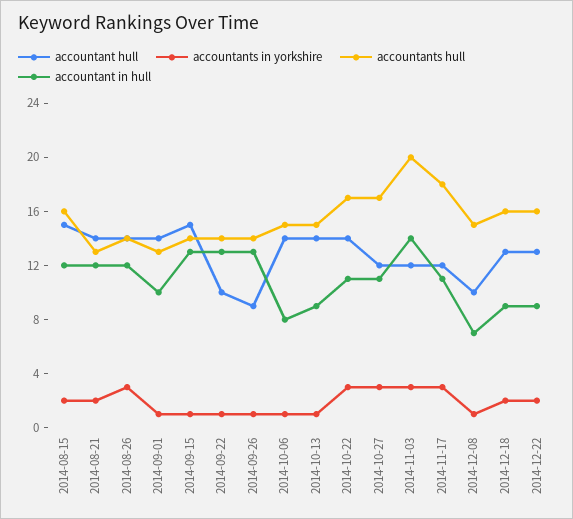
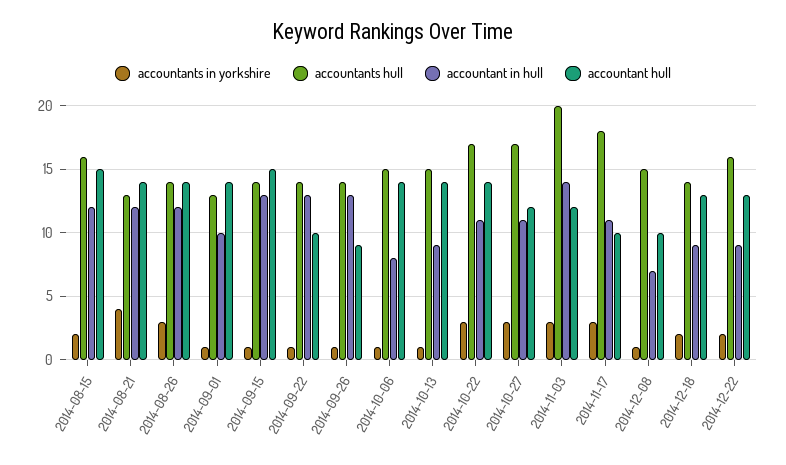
  {
    "accountant hull": {
      "2014-08-15": 15,
      "2014-08-21": 14,
      "2014-08-26": 14,
      "2014-09-01": 14,
      "2014-09-15": 15,
      "2014-09-22": 10,
      "2014-09-26": 9,
      "2014-10-06": 14,
      "2014-10-13": 14,
      "2014-10-22": 14,
      "2014-10-27": 12,
      "2014-11-03": 12,
-     "2014-11-17": 12,
+     "2014-11-17": 10,
      "2014-12-08": 10,
      "2014-12-18": 13,
      "2014-12-22": 13
    },
    "accountants in yorkshire": {
      "2014-08-15": 2,
-     "2014-08-21": 2,
+     "2014-08-21": 4,
      "2014-08-26": 3,
      "2014-09-01": 1,
      "2014-09-15": 1,
      "2014-09-22": 1,
      "2014-09-26": 1,
      "2014-10-06": 1,
      "2014-10-13": 1,
      "2014-10-22": 3,
      "2014-10-27": 3,
      "2014-11-03": 3,
      "2014-11-17": 3,
      "2014-12-08": 1,
      "2014-12-18": 2,
      "2014-12-22": 2
    },
    "accountants hull": {
      "2014-08-15": 16,
      "2014-08-21": 13,
      "2014-08-26": 14,
      "2014-09-01": 13,
      "2014-09-15": 14,
      "2014-09-22": 14,
      "2014-09-26": 14,
      "2014-10-06": 15,
      "2014-10-13": 15,
      "2014-10-22": 17,
      "2014-10-27": 17,
      "2014-11-03": 20,
      "2014-11-17": 18,
      "2014-12-08": 15,
-     "2014-12-18": 16,
+     "2014-12-18": 14,
      "2014-12-22": 16
    },
    "accountant in hull": {
      "2014-08-15": 12,
      "2014-08-21": 12,
      "2014-08-26": 12,
      "2014-09-01": 10,
      "2014-09-15": 13,
      "2014-09-22": 13,
      "2014-09-26": 13,
      "2014-10-06": 8,
      "2014-10-13": 9,
      "2014-10-22": 11,
      "2014-10-27": 11,
      "2014-11-03": 14,
      "2014-11-17": 11,
      "2014-12-08": 7,
      "2014-12-18": 9,
      "2014-12-22": 9
    }
  }

